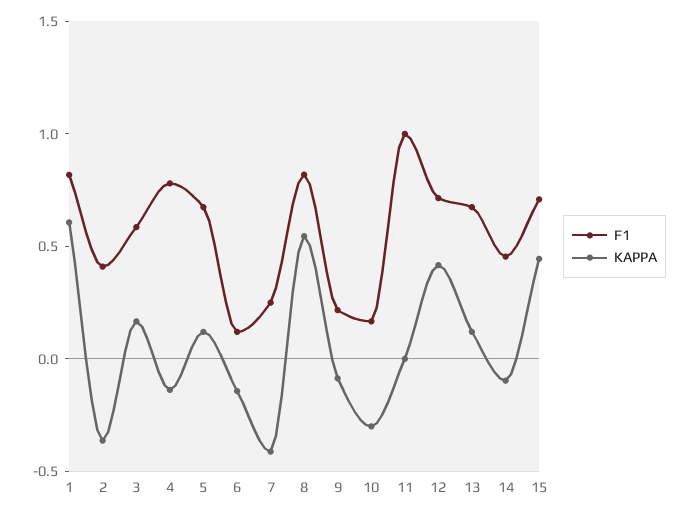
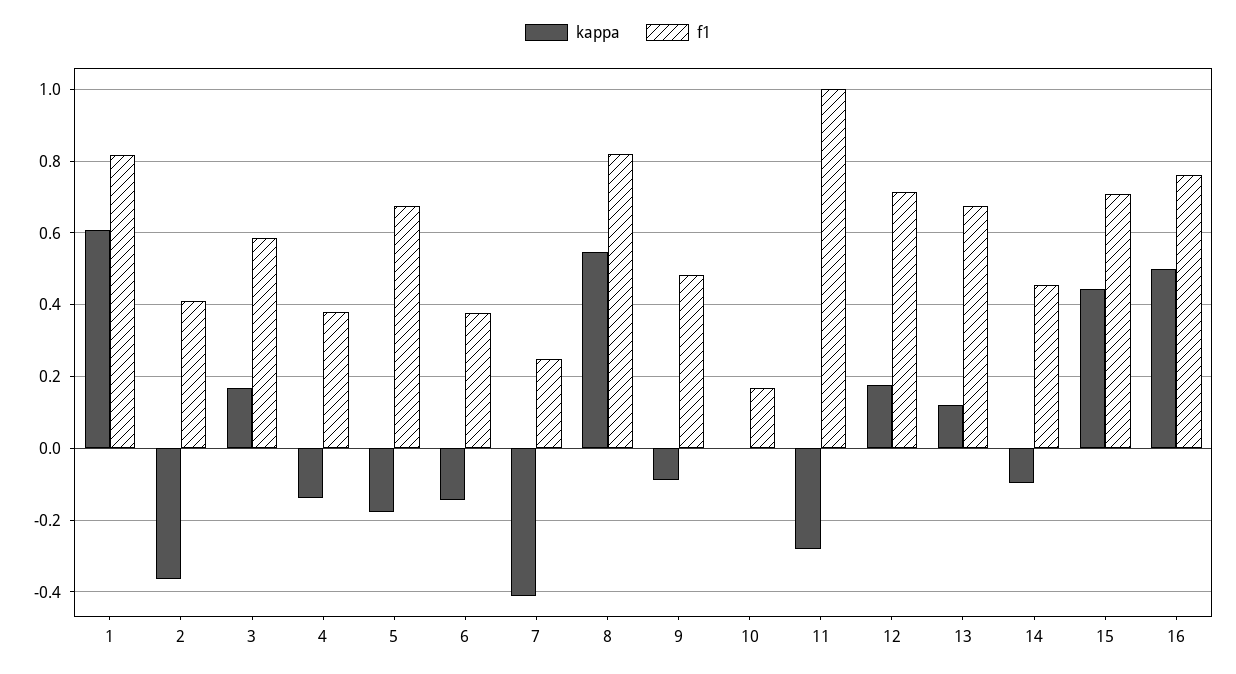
  {
    "F1": {
      "1": 0.82,
      "2": 0.42,
      "3": 0.58,
-     "4": 0.8,
+     "4": 0.38,
      "5": 0.68,
-     "6": 0.1,
+     "6": 0.38,
      "7": 0.26,
      "8": 0.82,
-     "9": 0.2,
+     "9": 0.48,
      "10": 0.16,
      "11": 1,
      "12": 0.72,
      "13": 0.68,
      "14": 0.46,
-     "15": 0.7
+     "15": 0.7,
+     "16": 0.76
    },
    "KAPPA": {
      "1": 0.6,
      "2": -0.36,
      "3": 0.16,
      "4": -0.14,
-     "5": 0.1,
+     "5": -0.18,
      "6": -0.14,
      "7": -0.42,
      "8": 0.54,
      "9": -0.08,
-     "10": -0.3,
+     "10": 0,
-     "11": 0,
+     "11": -0.28,
-     "12": 0.4,
+     "12": 0.18,
      "13": 0.12,
      "14": -0.1,
-     "15": 0.44
+     "15": 0.44,
+     "16": 0.5
    }
  }

